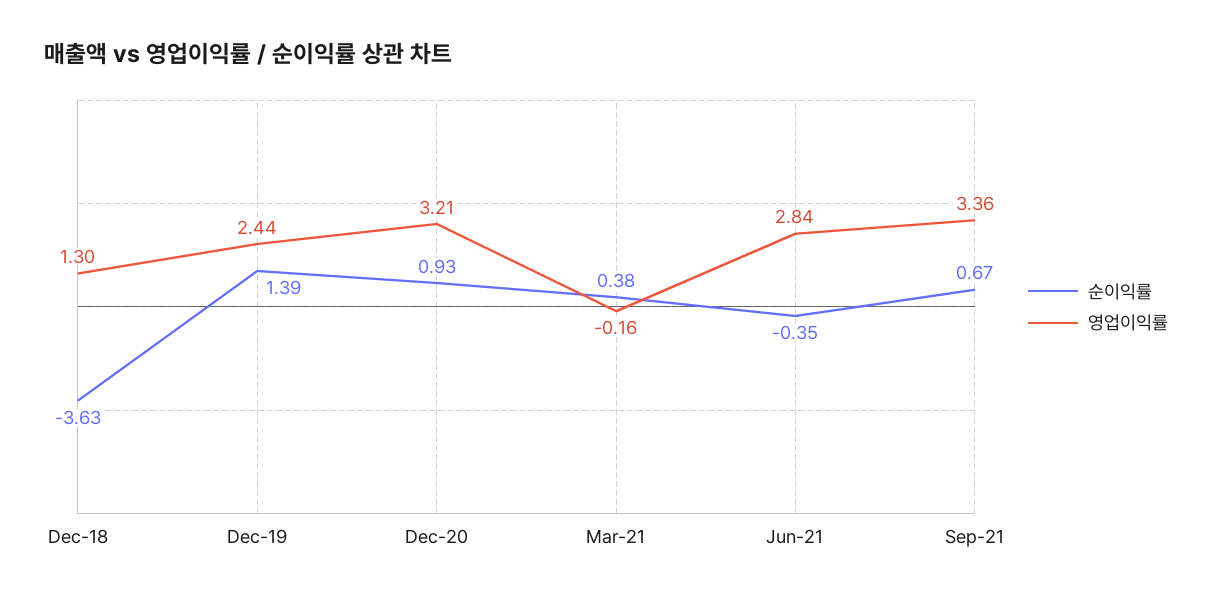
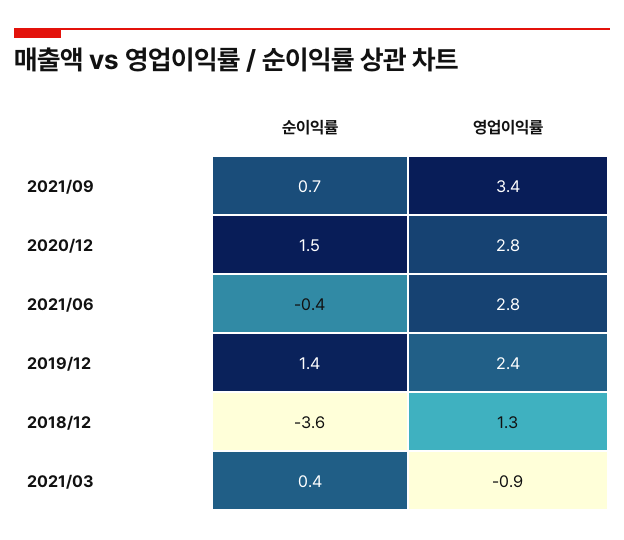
  {
    "순이익률": {
      "Dec-18": -3.63,
      "Dec-19": 1.39,
-     "Dec-20": 0.93,
+     "Dec-20": 1.5,
      "Mar-21": 0.38,
      "Jun-21": -0.35,
      "Sep-21": 0.67
    },
    "영업이익률": {
      "Dec-18": 1.3,
      "Dec-19": 2.44,
-     "Dec-20": 3.21,
+     "Dec-20": 2.8,
-     "Mar-21": -0.16,
+     "Mar-21": -0.9,
      "Jun-21": 2.84,
      "Sep-21": 3.36
    }
  }

